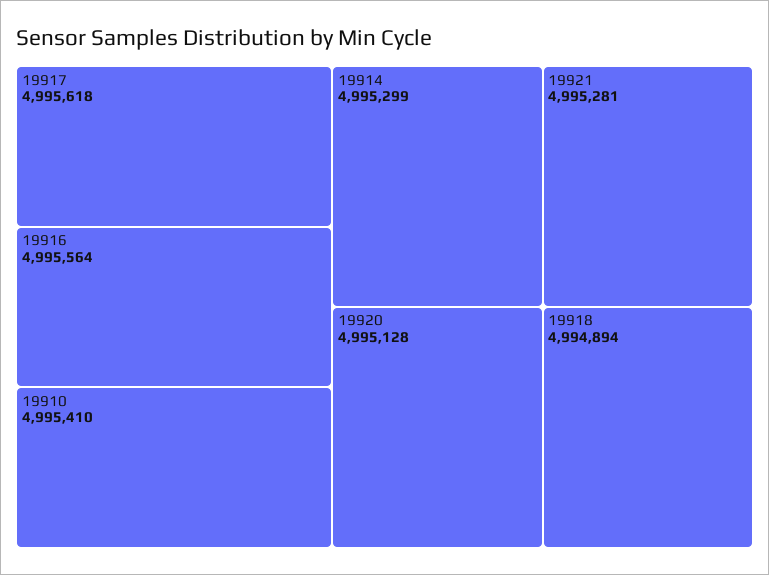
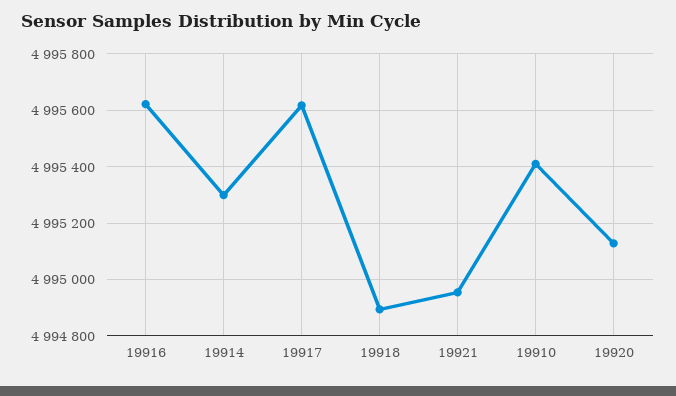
  {
    "19917": 4995618,
-   "19916": 4995564,
+   "19916": 4995625,
    "19910": 4995410,
    "19914": 4995299,
-   "19921": 4995281,
+   "19921": 4994950,
    "19920": 4995128,
    "19918": 4994894
  }

